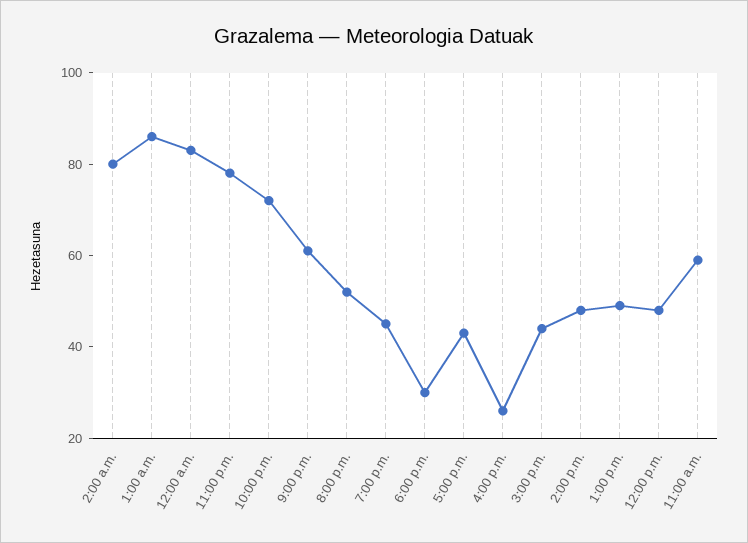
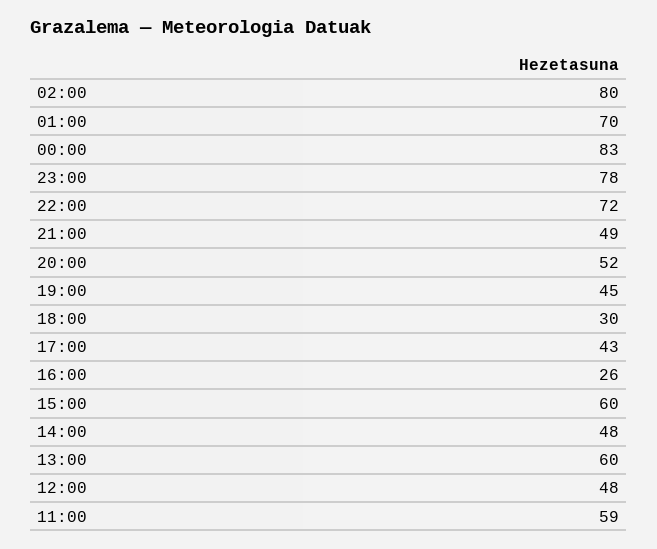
  {
    "2:00 a.m.": 80,
-   "1:00 a.m.": 85,
+   "1:00 a.m.": 70,
    "12:00 a.m.": 83,
    "11:00 p.m.": 78,
    "10:00 p.m.": 72,
-   "9:00 p.m.": 60,
+   "9:00 p.m.": 49,
    "8:00 p.m.": 52,
    "7:00 p.m.": 45,
    "6:00 p.m.": 30,
    "5:00 p.m.": 43,
    "4:00 p.m.": 26,
-   "3:00 p.m.": 45,
+   "3:00 p.m.": 60,
    "2:00 p.m.": 48,
-   "1:00 p.m.": 50,
+   "1:00 p.m.": 60,
    "12:00 p.m.": 48,
    "11:00 a.m.": 59
  }

